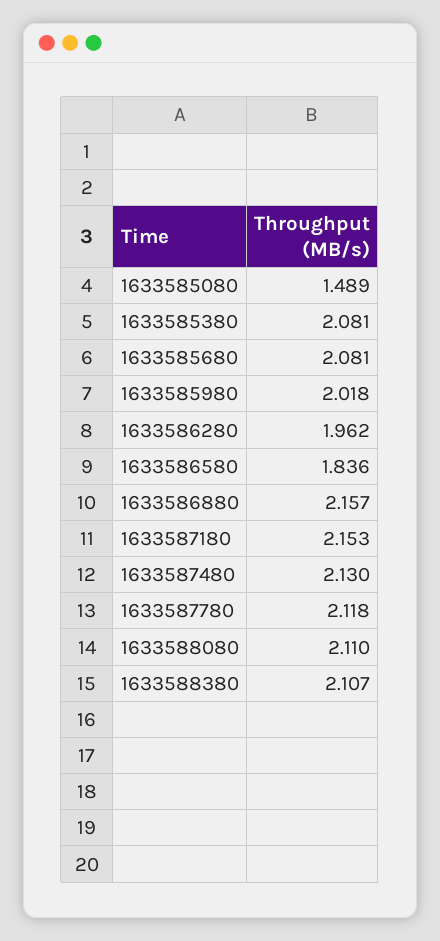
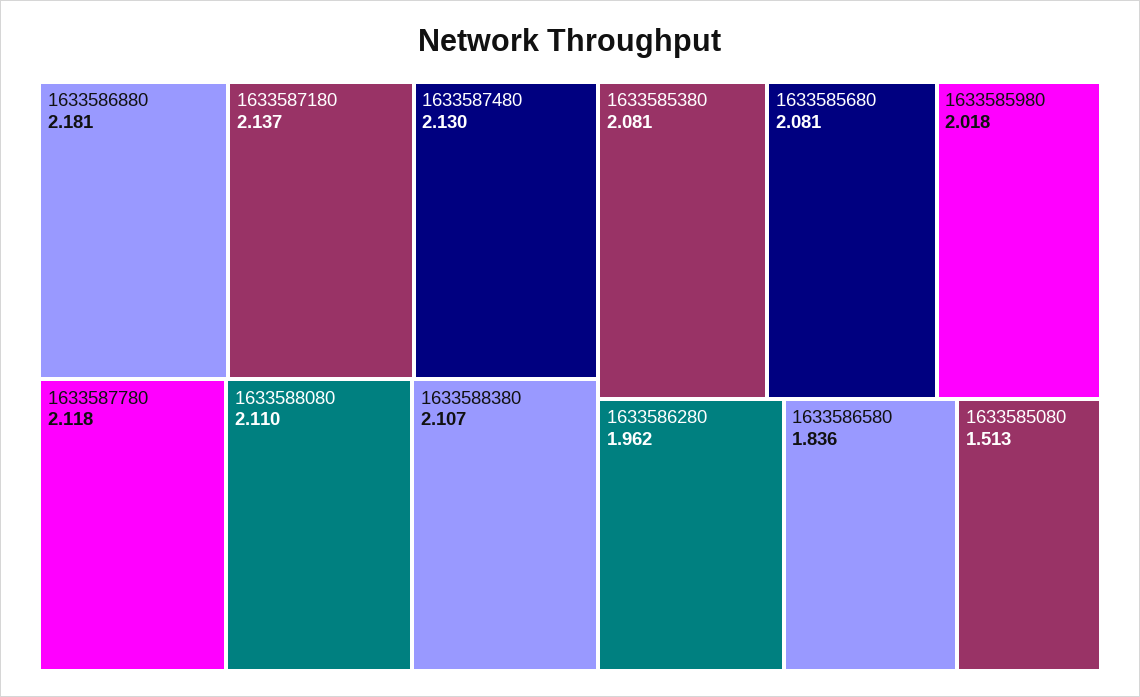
  {
-   "1633585080": 1.489,
+   "1633585080": 1.513,
    "1633585380": 2.081,
    "1633585680": 2.081,
    "1633585980": 2.018,
    "1633586280": 1.962,
    "1633586580": 1.836,
-   "1633586880": 2.157,
+   "1633586880": 2.181,
-   "1633587180": 2.153,
+   "1633587180": 2.137,
    "1633587480": 2.13,
    "1633587780": 2.118,
    "1633588080": 2.11,
    "1633588380": 2.107
  }

